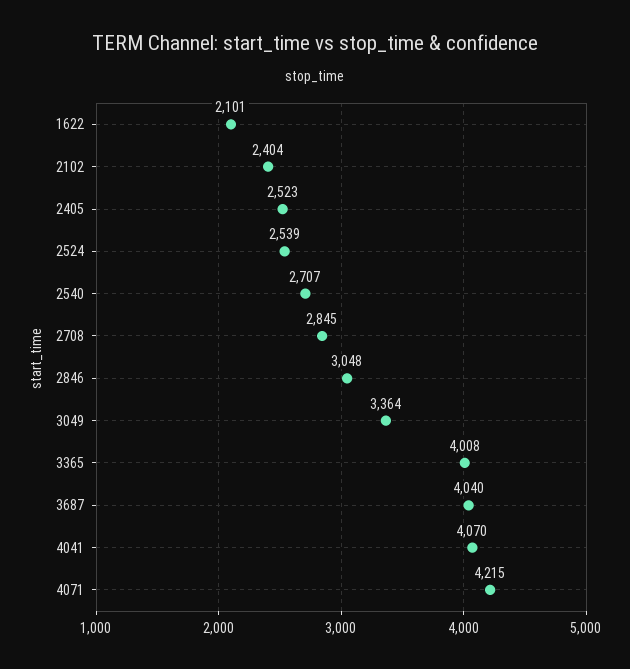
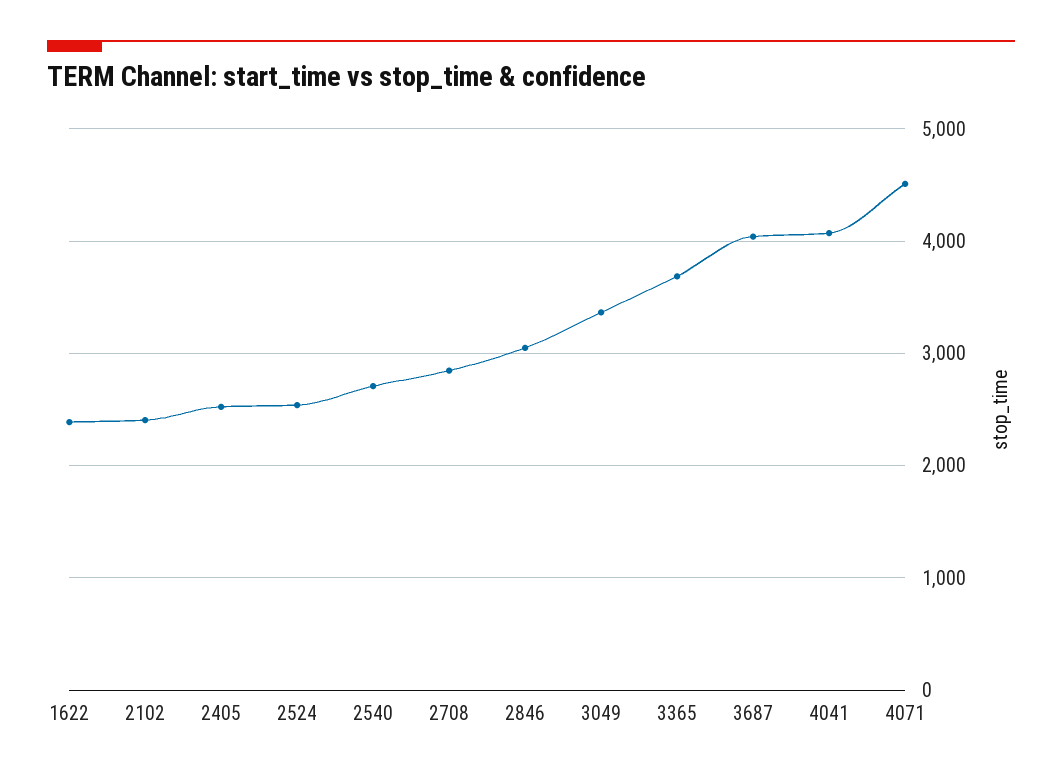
  {
-   "1622": 2101,
+   "1622": 2400,
    "2102": 2404,
    "2405": 2523,
    "2524": 2539,
    "2540": 2707,
    "2708": 2845,
    "2846": 3048,
    "3049": 3364,
-   "3365": 4008,
+   "3365": 3700,
    "3687": 4040,
    "4041": 4070,
-   "4071": 4215
+   "4071": 4500
  }

